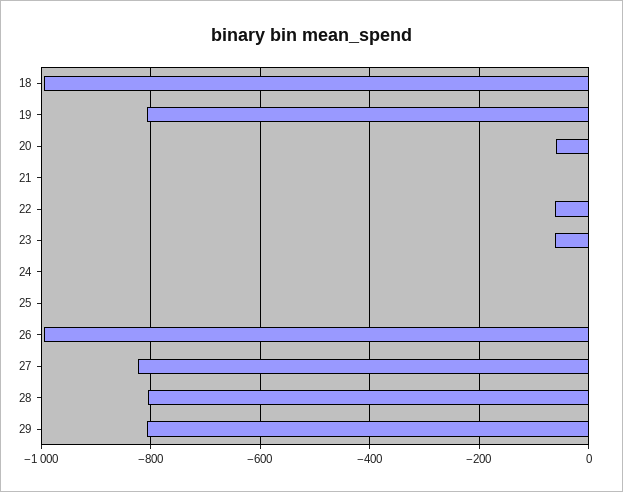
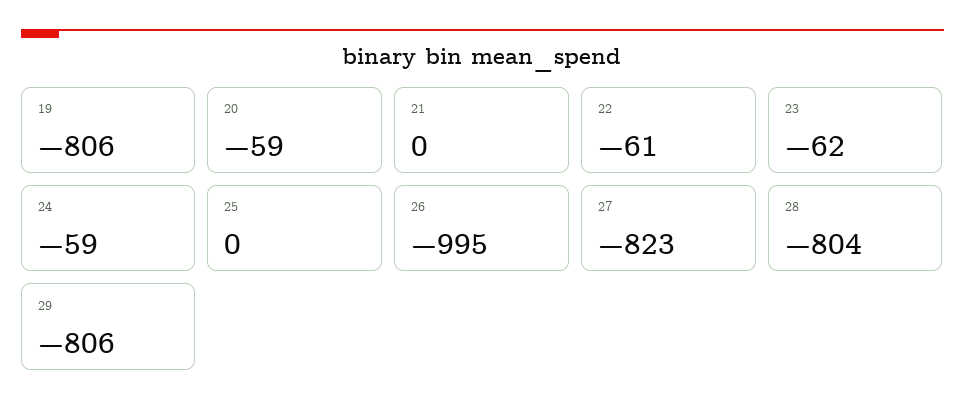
  {
-   "18": -1000,
    "19": -806,
    "20": -59,
    "21": 0,
    "22": -61,
    "23": -62,
-   "24": 0,
+   "24": -59,
    "25": 0,
    "26": -995,
    "27": -823,
    "28": -804,
    "29": -806
  }

